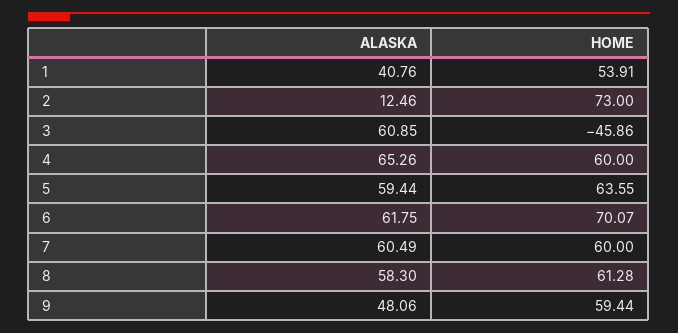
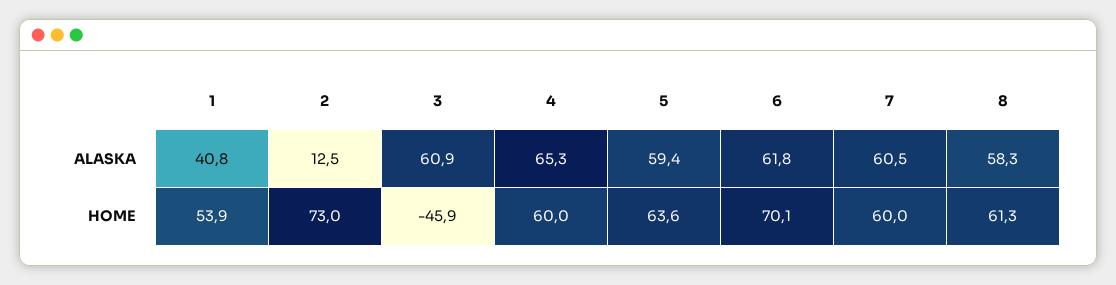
  {
    "ALASKA": {
      "1": 40.76,
      "2": 12.46,
      "3": 60.85,
      "4": 65.26,
      "5": 59.44,
      "6": 61.75,
      "7": 60.49,
-     "8": 58.3,
+     "8": 58.3
-     "9": 48.06
    },
    "HOME": {
      "1": 53.91,
      "2": 73,
      "3": -45.86,
      "4": 60,
      "5": 63.55,
      "6": 70.07,
      "7": 60,
-     "8": 61.28,
+     "8": 61.28
-     "9": 59.44
    }
  }

